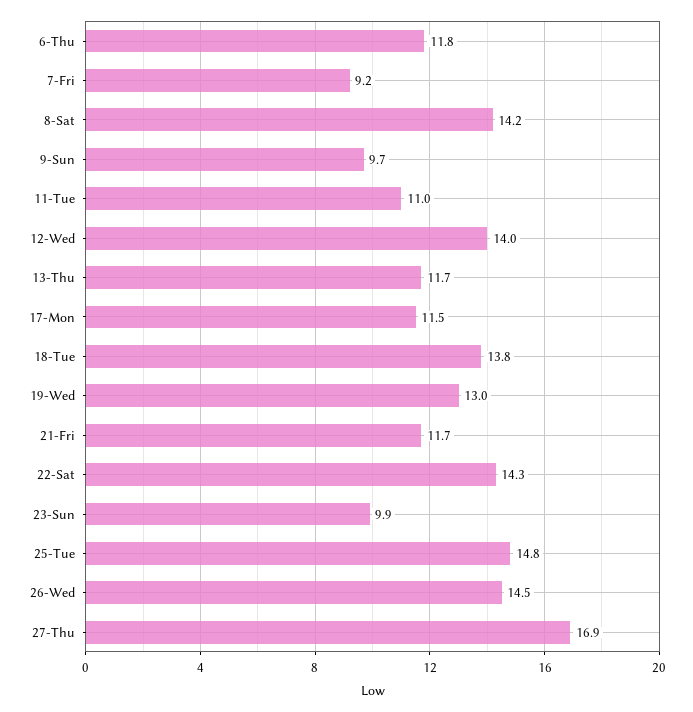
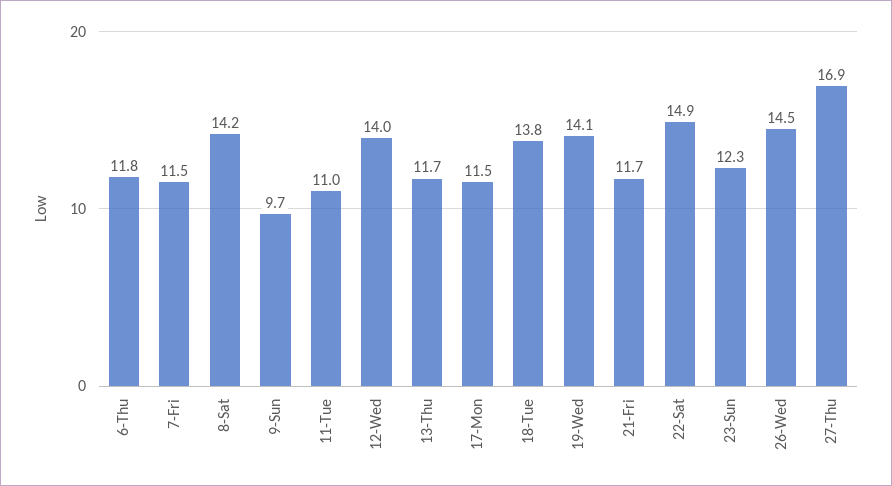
  {
    "6-Thu": 11.8,
-   "7-Fri": 9.2,
+   "7-Fri": 11.5,
    "8-Sat": 14.2,
    "9-Sun": 9.7,
    "11-Tue": 11,
    "12-Wed": 14,
    "13-Thu": 11.7,
    "17-Mon": 11.5,
    "18-Tue": 13.8,
-   "19-Wed": 13,
+   "19-Wed": 14.1,
    "21-Fri": 11.7,
-   "22-Sat": 14.3,
+   "22-Sat": 14.9,
-   "23-Sun": 9.9,
+   "23-Sun": 12.3,
-   "25-Tue": 14.8,
    "26-Wed": 14.5,
    "27-Thu": 16.9
  }

